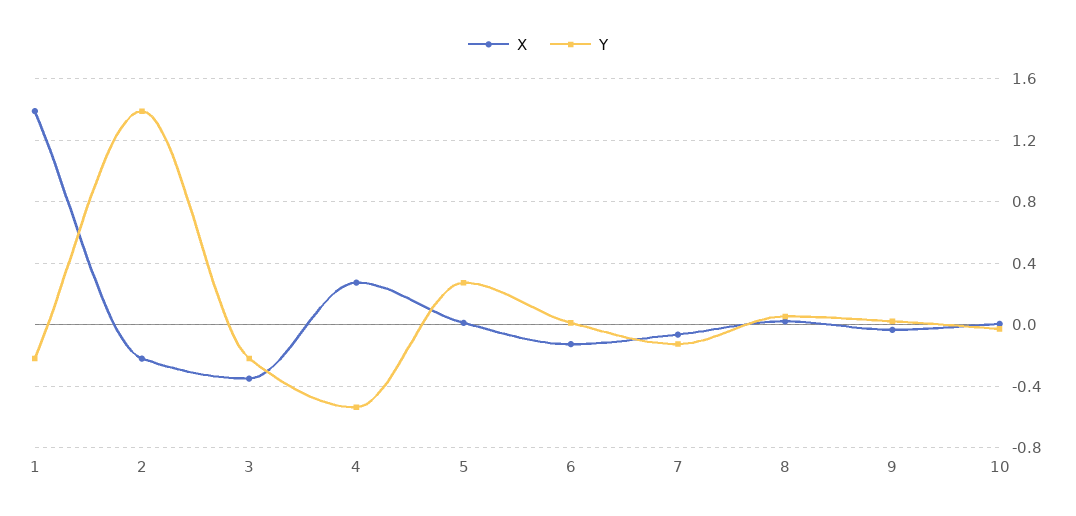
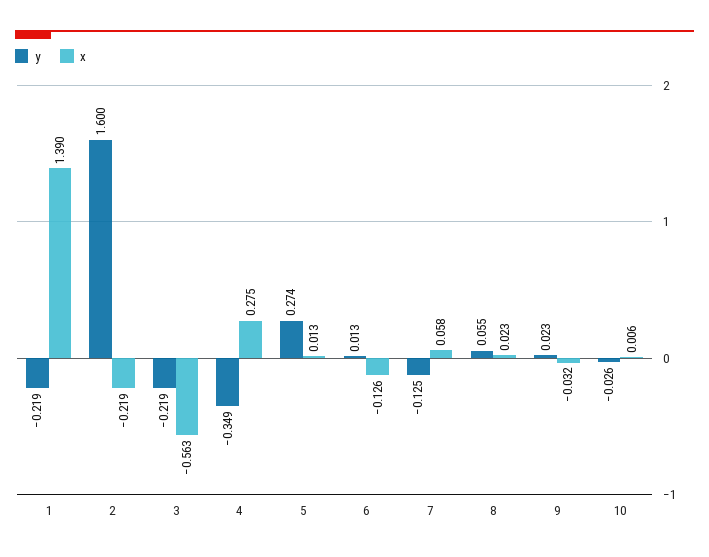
  {
    "X": {
      "1": 1.39,
      "2": -0.219,
-     "3": -0.35,
+     "3": -0.563,
      "4": 0.275,
      "5": 0.013,
      "6": -0.126,
-     "7": -0.05,
+     "7": 0.058,
      "8": 0.023,
      "9": -0.032,
      "10": 0.006
    },
    "Y": {
      "1": -0.219,
-     "2": 1.4,
+     "2": 1.6,
      "3": -0.219,
-     "4": -0.55,
+     "4": -0.349,
      "5": 0.274,
      "6": 0.013,
      "7": -0.125,
      "8": 0.055,
      "9": 0.023,
      "10": -0.026
    }
  }

